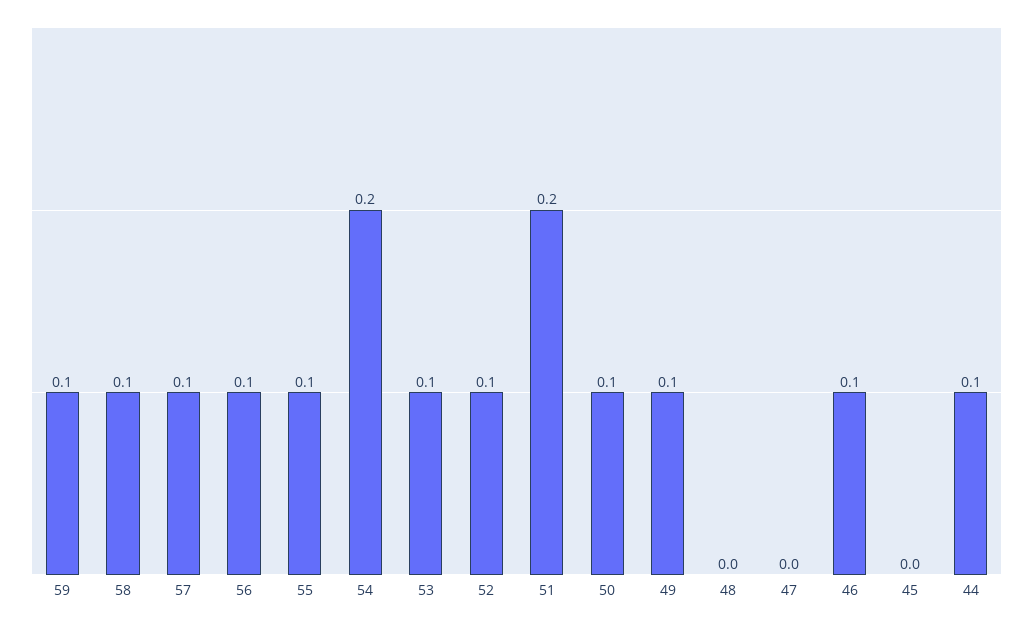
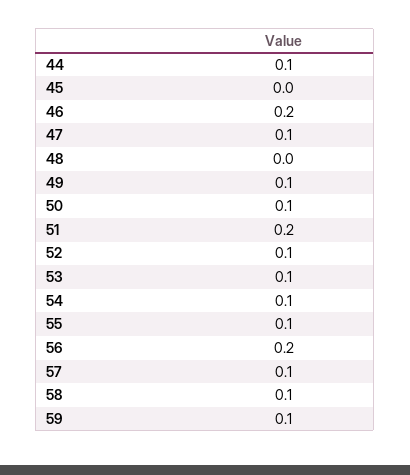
  {
    "59": 0.1,
    "58": 0.1,
    "57": 0.1,
-   "56": 0.1,
+   "56": 0.2,
    "55": 0.1,
-   "54": 0.2,
+   "54": 0.1,
    "53": 0.1,
    "52": 0.1,
    "51": 0.2,
    "50": 0.1,
    "49": 0.1,
    "48": 0,
-   "47": 0,
+   "47": 0.1,
-   "46": 0.1,
+   "46": 0.2,
    "45": 0,
    "44": 0.1
  }

